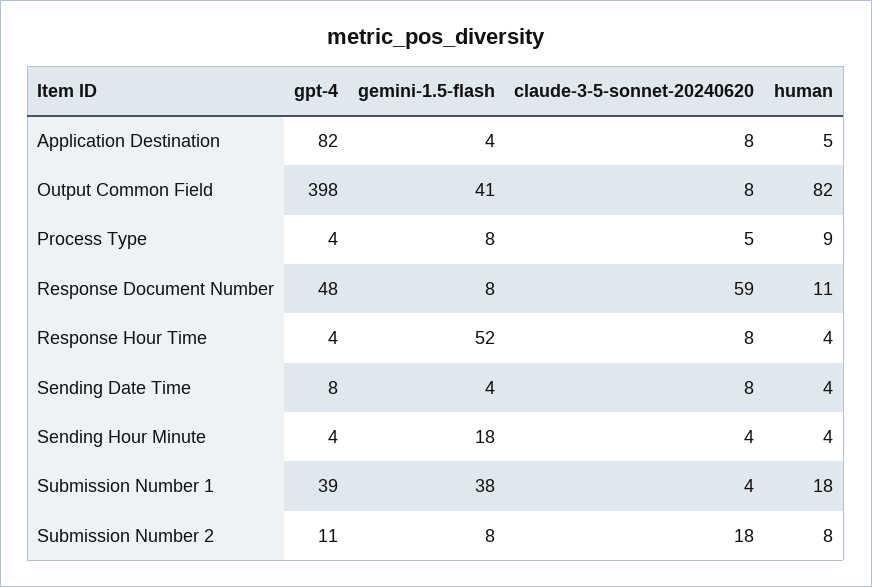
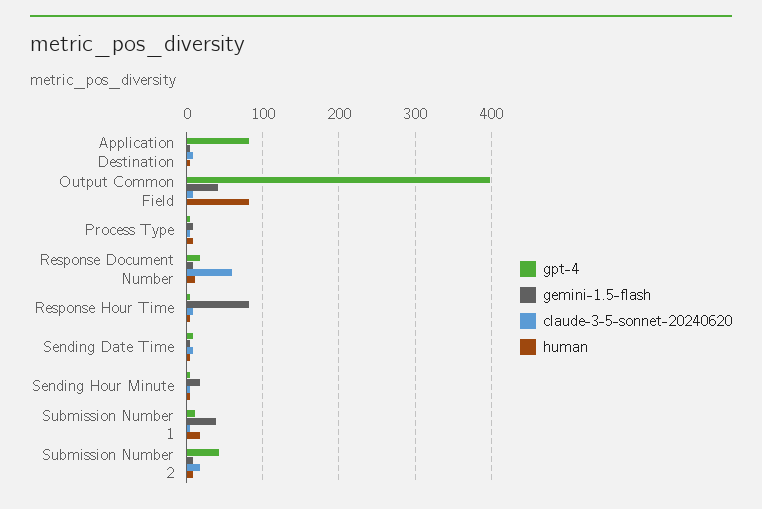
  {
    "gpt-4": {
      "Application Destination": 82,
      "Output Common Field": 398,
      "Process Type": 4,
-     "Response Document Number": 48,
+     "Response Document Number": 20,
      "Response Hour Time": 4,
      "Sending Date Time": 8,
      "Sending Hour Minute": 4,
-     "Submission Number 1": 39,
+     "Submission Number 1": 10,
-     "Submission Number 2": 11
+     "Submission Number 2": 40
    },
    "gemini-1.5-flash": {
      "Application Destination": 4,
      "Output Common Field": 41,
      "Process Type": 8,
      "Response Document Number": 8,
-     "Response Hour Time": 52,
+     "Response Hour Time": 80,
      "Sending Date Time": 4,
      "Sending Hour Minute": 18,
      "Submission Number 1": 38,
      "Submission Number 2": 8
    },
    "claude-3-5-sonnet-20240620": {
      "Application Destination": 8,
      "Output Common Field": 8,
      "Process Type": 5,
      "Response Document Number": 59,
      "Response Hour Time": 8,
      "Sending Date Time": 8,
      "Sending Hour Minute": 4,
      "Submission Number 1": 4,
      "Submission Number 2": 18
    },
    "human": {
      "Application Destination": 5,
      "Output Common Field": 82,
      "Process Type": 9,
      "Response Document Number": 11,
      "Response Hour Time": 4,
      "Sending Date Time": 4,
      "Sending Hour Minute": 4,
      "Submission Number 1": 18,
      "Submission Number 2": 8
    }
  }

